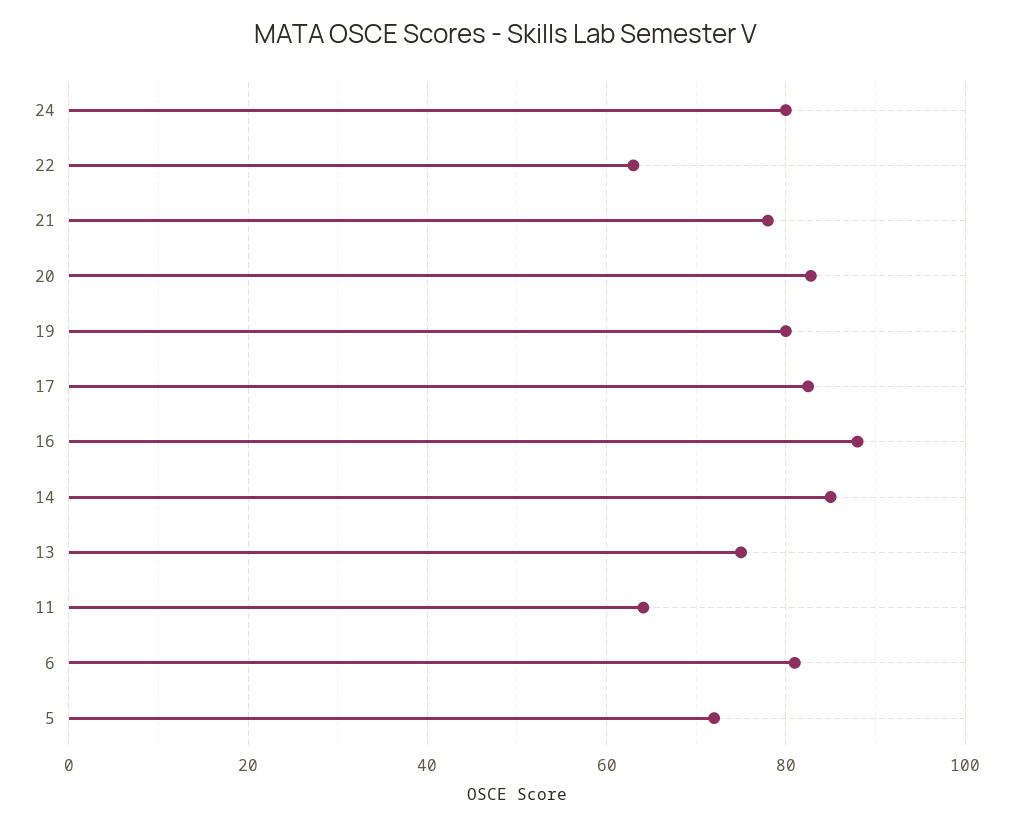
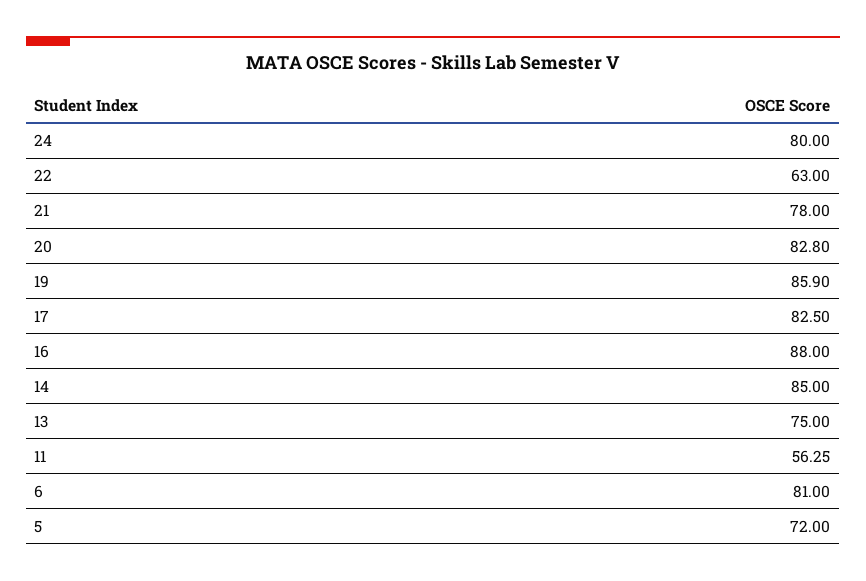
  {
    "24": 80,
    "22": 63,
    "21": 78,
    "20": 82.8,
-   "19": 80,
+   "19": 85.9,
    "17": 82.5,
    "16": 88,
    "14": 85,
    "13": 75,
-   "11": 64,
+   "11": 56.25,
    "6": 81,
    "5": 72
  }

